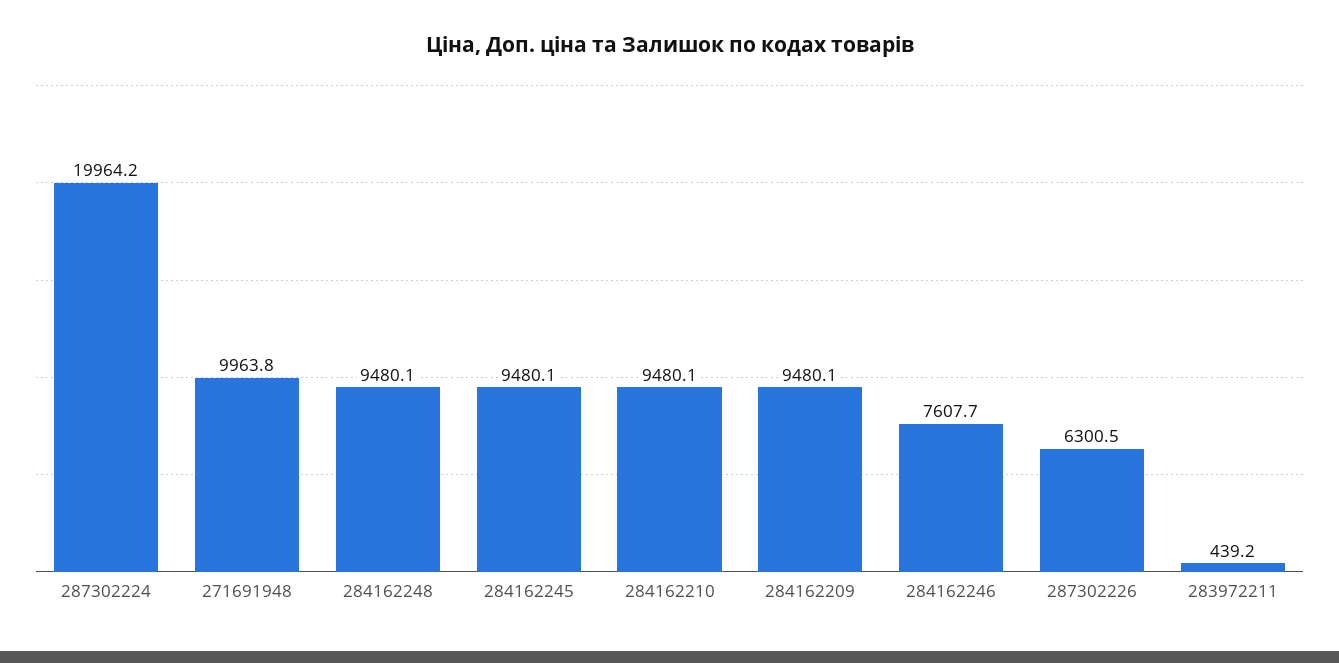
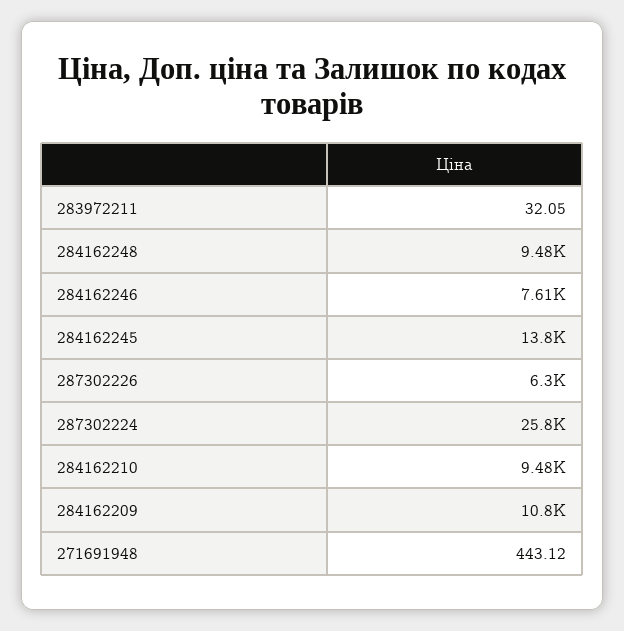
  {
-   "287302224": 19964.2,
+   "287302224": 25800,
-   "271691948": 9963.8,
+   "271691948": 443.12,
    "284162248": 9480.1,
-   "284162245": 9480.1,
+   "284162245": 13800,
    "284162210": 9480.1,
-   "284162209": 9480.1,
+   "284162209": 10800,
    "284162246": 7607.7,
    "287302226": 6300.5,
-   "283972211": 439.2
+   "283972211": 32.05
  }

